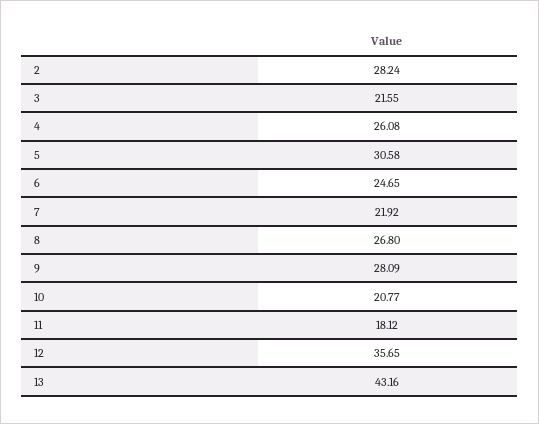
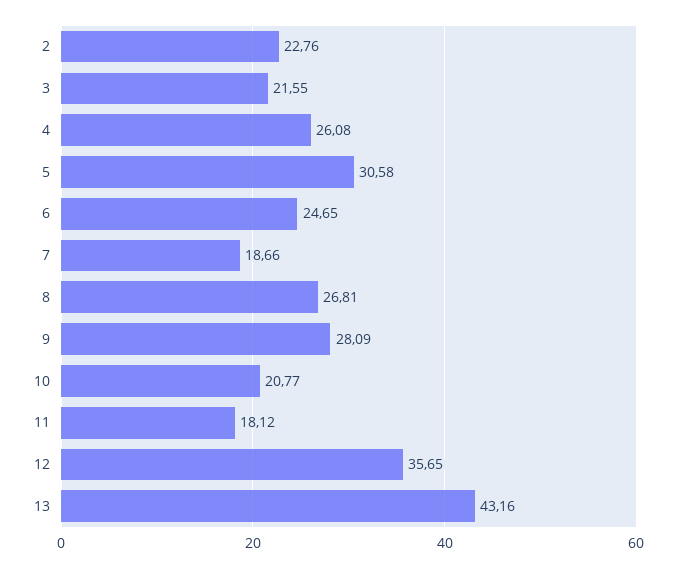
  {
-   "2": 28.24,
+   "2": 22.76,
    "3": 21.55,
    "4": 26.08,
    "5": 30.58,
    "6": 24.65,
-   "7": 21.92,
+   "7": 18.66,
-   "8": 26.8,
+   "8": 26.81,
    "9": 28.09,
    "10": 20.77,
    "11": 18.12,
    "12": 35.65,
    "13": 43.16
  }

